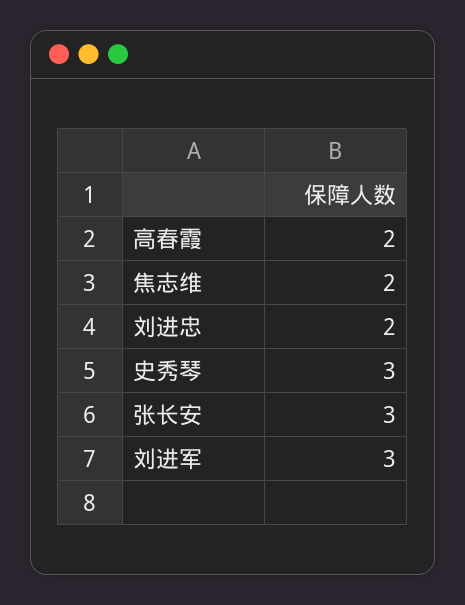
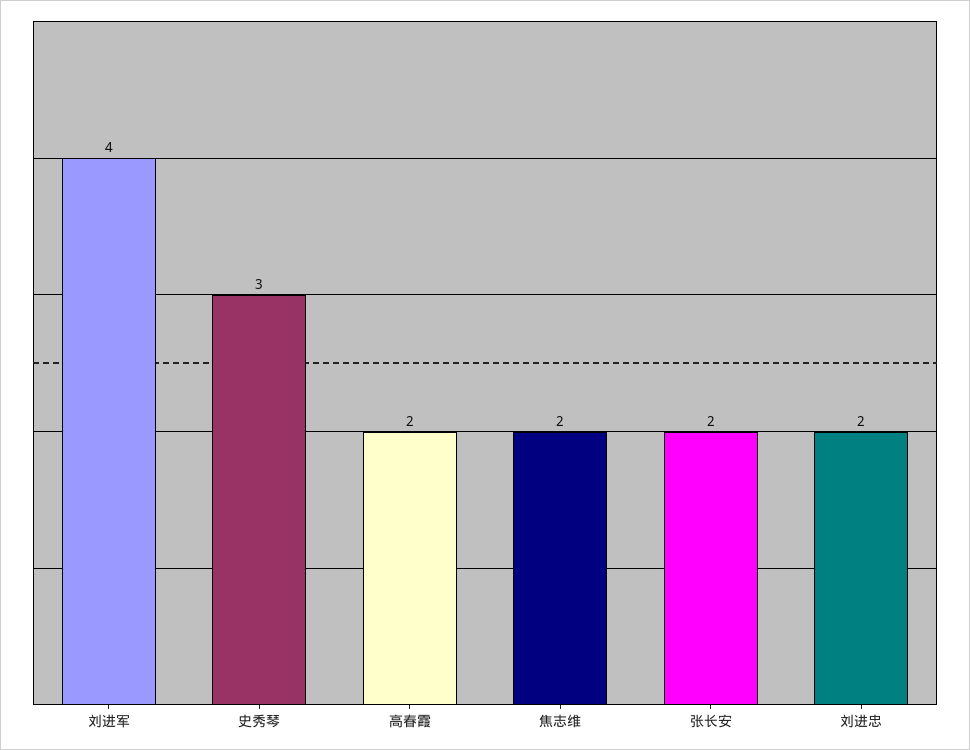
  {
    "高春霞": 2,
    "焦志维": 2,
    "刘进忠": 2,
    "史秀琴": 3,
-   "张长安": 3,
+   "张长安": 2,
-   "刘进军": 3
+   "刘进军": 4
  }

